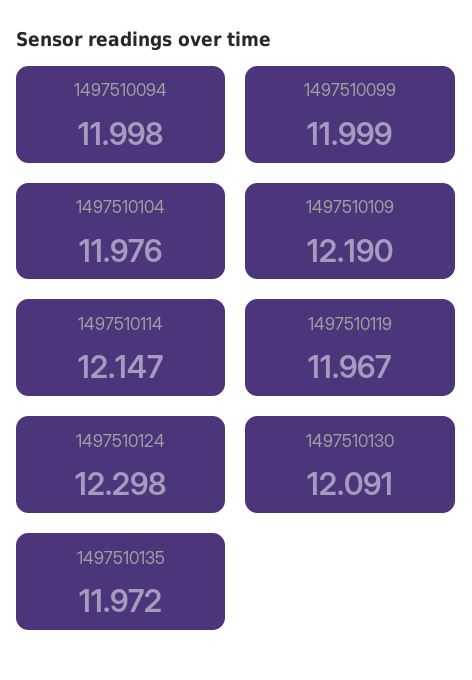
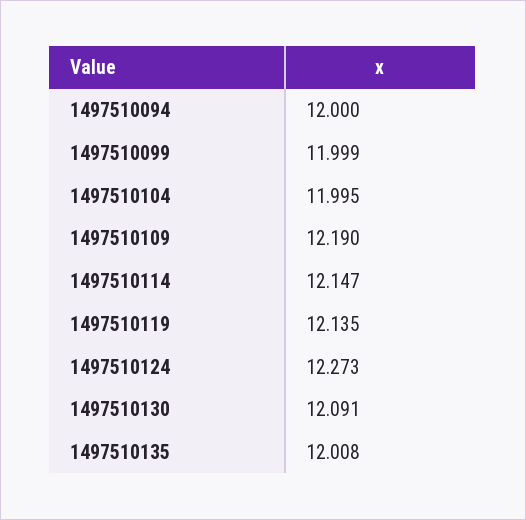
  {
-   "1497510094": 11.998,
+   "1497510094": 12,
    "1497510099": 11.999,
-   "1497510104": 11.976,
+   "1497510104": 11.995,
    "1497510109": 12.19,
    "1497510114": 12.147,
-   "1497510119": 11.967,
+   "1497510119": 12.135,
-   "1497510124": 12.298,
+   "1497510124": 12.273,
    "1497510130": 12.091,
-   "1497510135": 11.972
+   "1497510135": 12.008
  }

